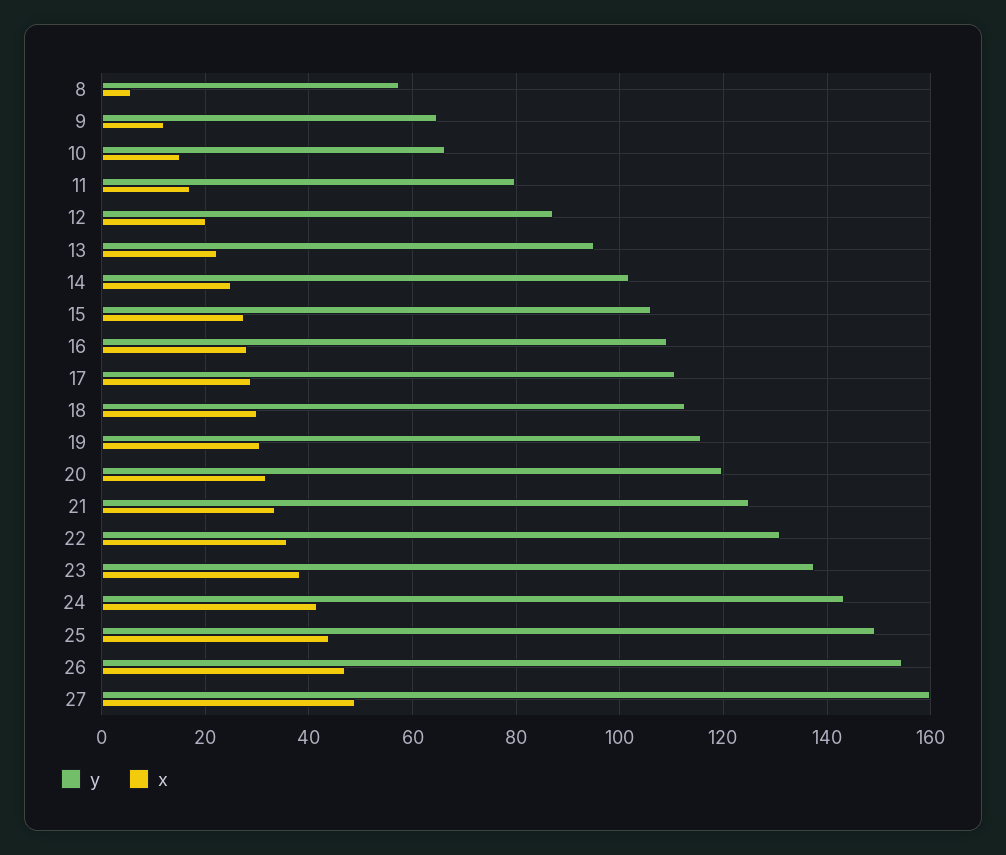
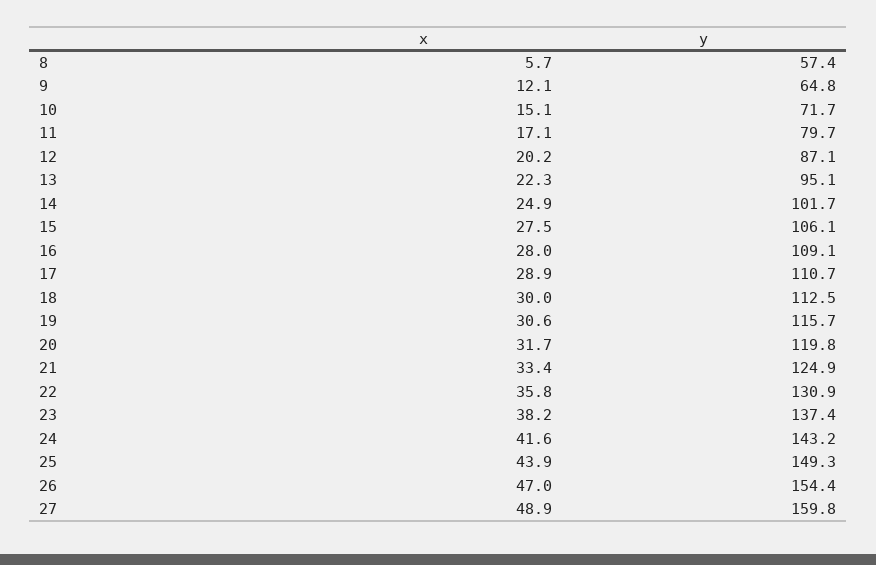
  {
    "y": {
      "8": 57.4,
      "9": 64.8,
-     "10": 66,
+     "10": 71.7,
      "11": 79.7,
      "12": 87.1,
      "13": 95.1,
      "14": 101.7,
      "15": 106.1,
      "16": 109.1,
      "17": 110.7,
      "18": 112.5,
      "19": 115.7,
      "20": 119.8,
      "21": 124.9,
      "22": 130.9,
      "23": 137.4,
      "24": 143.2,
      "25": 149.3,
      "26": 154.4,
      "27": 159.8
    },
    "x": {
      "8": 5.7,
      "9": 12.1,
      "10": 15.1,
      "11": 17.1,
      "12": 20.2,
      "13": 22.3,
      "14": 24.9,
      "15": 27.5,
      "16": 28,
      "17": 28.9,
      "18": 30,
      "19": 30.6,
      "20": 31.7,
      "21": 33.4,
      "22": 35.8,
      "23": 38.2,
      "24": 41.6,
      "25": 43.9,
      "26": 47,
      "27": 48.9
    }
  }

